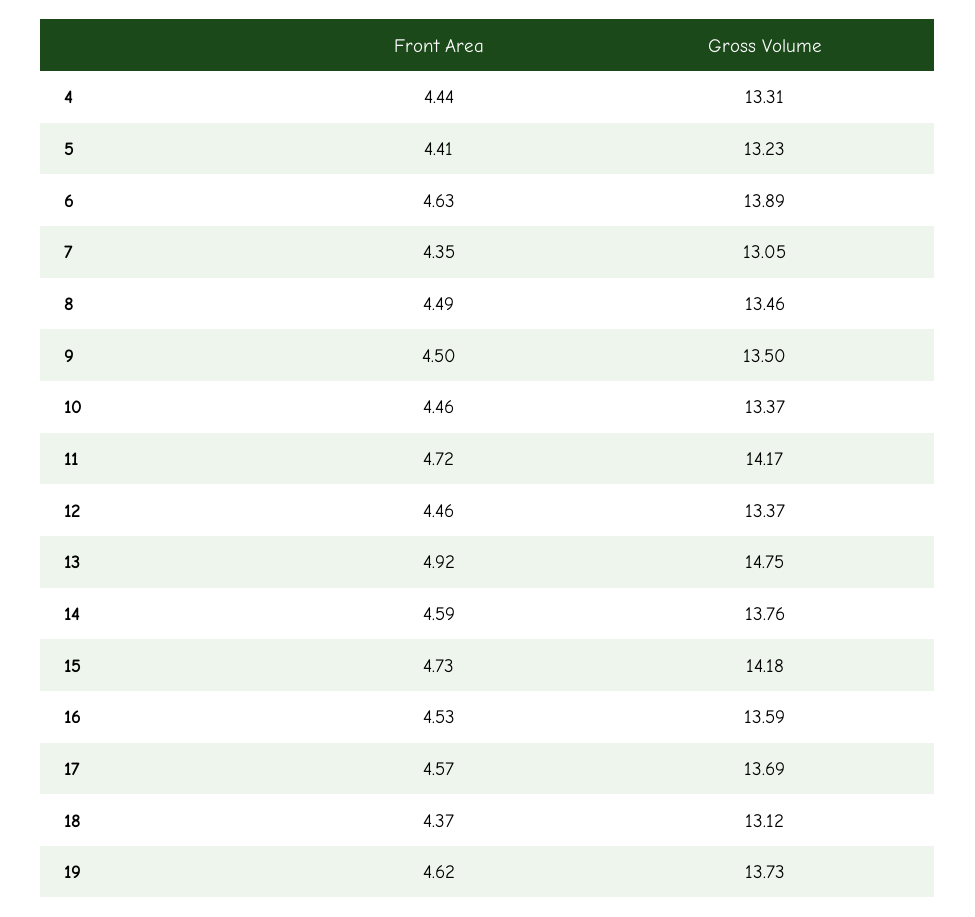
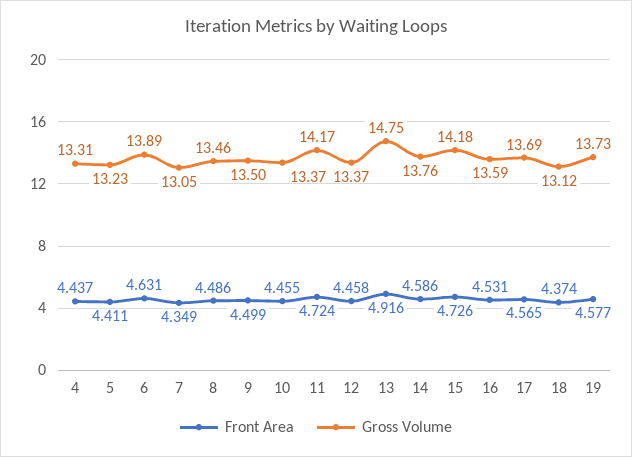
  {
    "Front Area": {
      "4": 4.437,
      "5": 4.411,
      "6": 4.631,
      "7": 4.349,
      "8": 4.486,
      "9": 4.499,
      "10": 4.455,
      "11": 4.724,
      "12": 4.458,
      "13": 4.916,
      "14": 4.586,
      "15": 4.726,
      "16": 4.531,
      "17": 4.565,
      "18": 4.374,
-     "19": 4.62
+     "19": 4.577
    },
    "Gross Volume": {
      "4": 13.31,
      "5": 13.23,
      "6": 13.89,
      "7": 13.05,
      "8": 13.46,
      "9": 13.5,
      "10": 13.37,
      "11": 14.17,
      "12": 13.37,
      "13": 14.75,
      "14": 13.76,
      "15": 14.18,
      "16": 13.59,
      "17": 13.69,
      "18": 13.12,
      "19": 13.73
    }
  }

